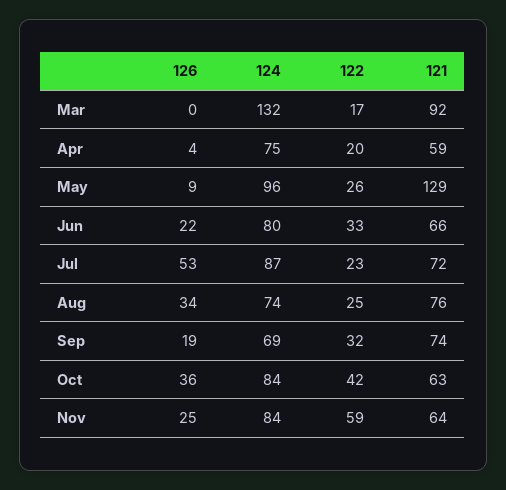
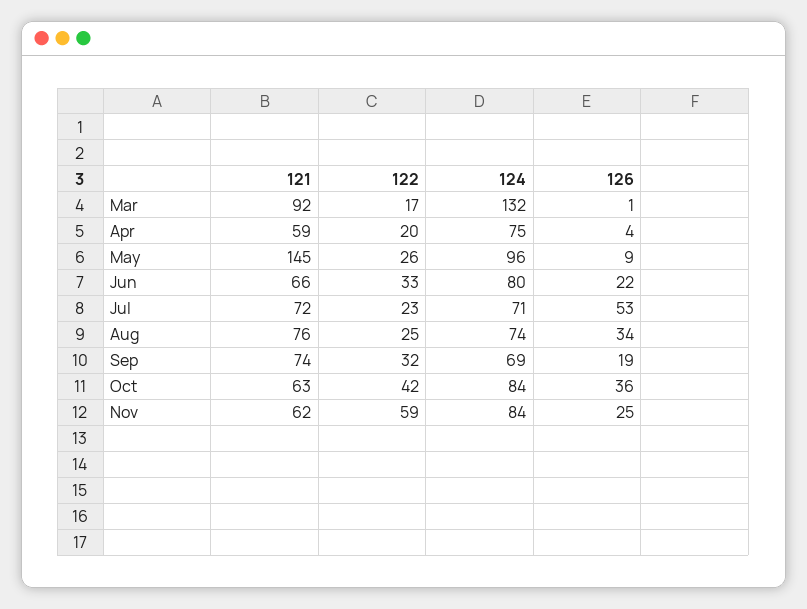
  {
    "126": {
-     "Mar": 0,
+     "Mar": 1,
      "Apr": 4,
      "May": 9,
      "Jun": 22,
      "Jul": 53,
      "Aug": 34,
      "Sep": 19,
      "Oct": 36,
      "Nov": 25
    },
    "124": {
      "Mar": 132,
      "Apr": 75,
      "May": 96,
      "Jun": 80,
-     "Jul": 87,
+     "Jul": 71,
      "Aug": 74,
      "Sep": 69,
      "Oct": 84,
      "Nov": 84
    },
    "122": {
      "Mar": 17,
      "Apr": 20,
      "May": 26,
      "Jun": 33,
      "Jul": 23,
      "Aug": 25,
      "Sep": 32,
      "Oct": 42,
      "Nov": 59
    },
    "121": {
      "Mar": 92,
      "Apr": 59,
-     "May": 129,
+     "May": 145,
      "Jun": 66,
      "Jul": 72,
      "Aug": 76,
      "Sep": 74,
      "Oct": 63,
-     "Nov": 64
+     "Nov": 62
    }
  }

